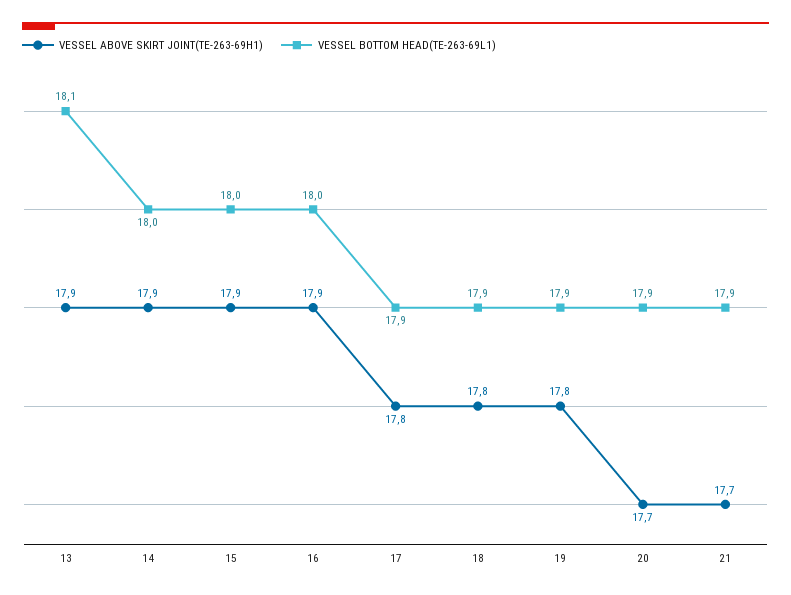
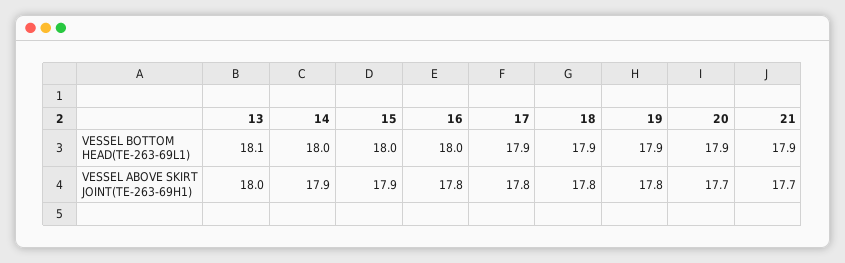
  {
    "VESSEL ABOVE SKIRT JOINT(TE-263-69H1)": {
-     "13": 17.9,
+     "13": 18,
      "14": 17.9,
      "15": 17.9,
-     "16": 17.9,
+     "16": 17.8,
      "17": 17.8,
      "18": 17.8,
      "19": 17.8,
      "20": 17.7,
      "21": 17.7
    },
    "VESSEL BOTTOM HEAD(TE-263-69L1)": {
      "13": 18.1,
      "14": 18,
      "15": 18,
      "16": 18,
      "17": 17.9,
      "18": 17.9,
      "19": 17.9,
      "20": 17.9,
      "21": 17.9
    }
  }

